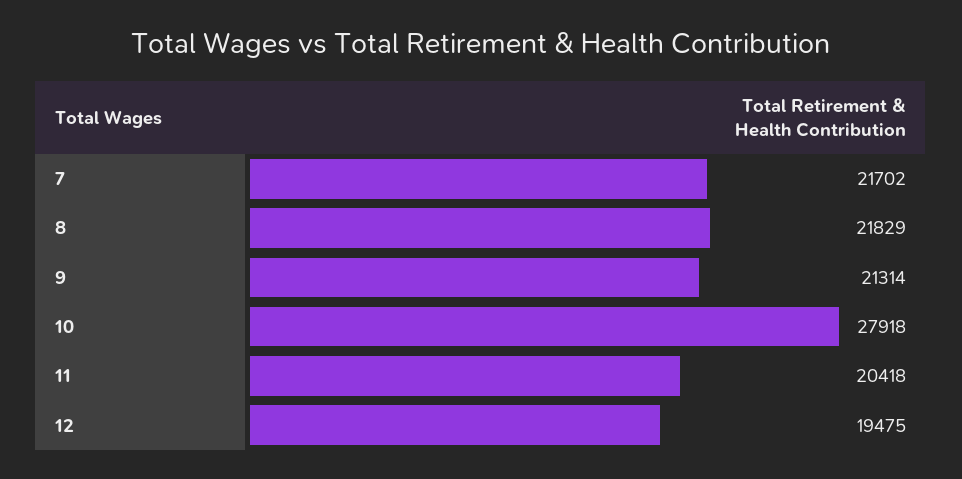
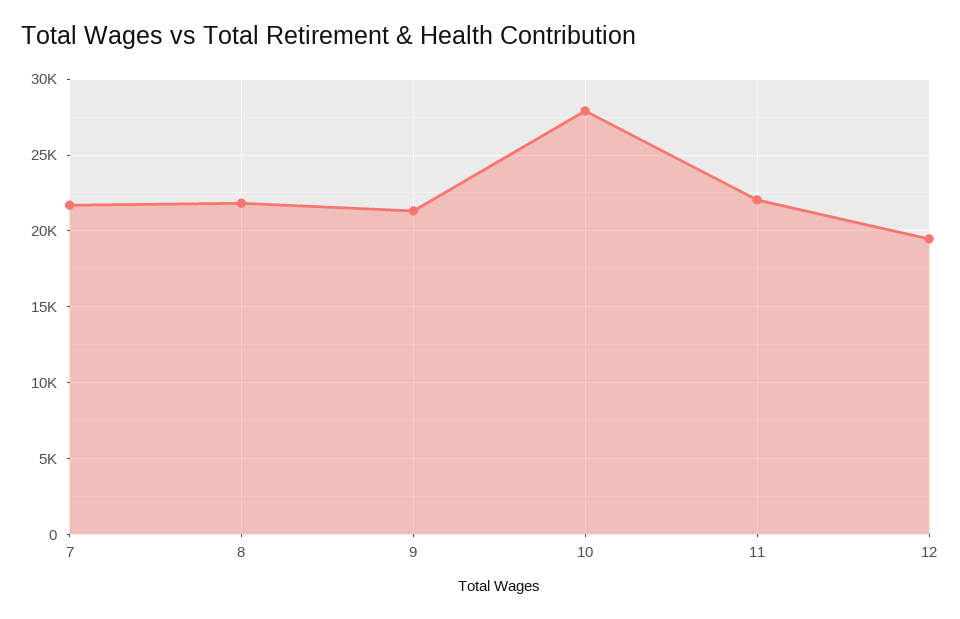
  {
    "7": 21702,
    "8": 21829,
    "9": 21314,
    "10": 27918,
-   "11": 20418,
+   "11": 22000,
    "12": 19475
  }

